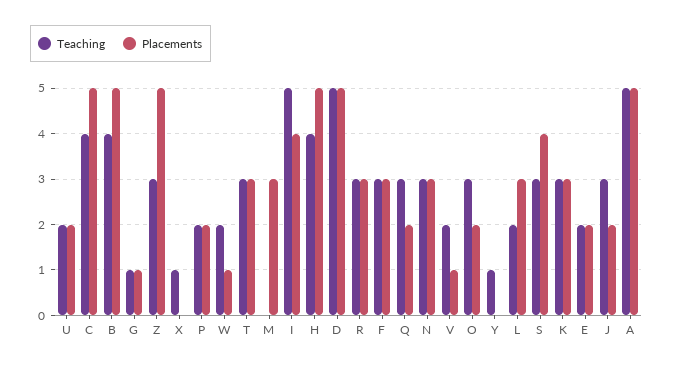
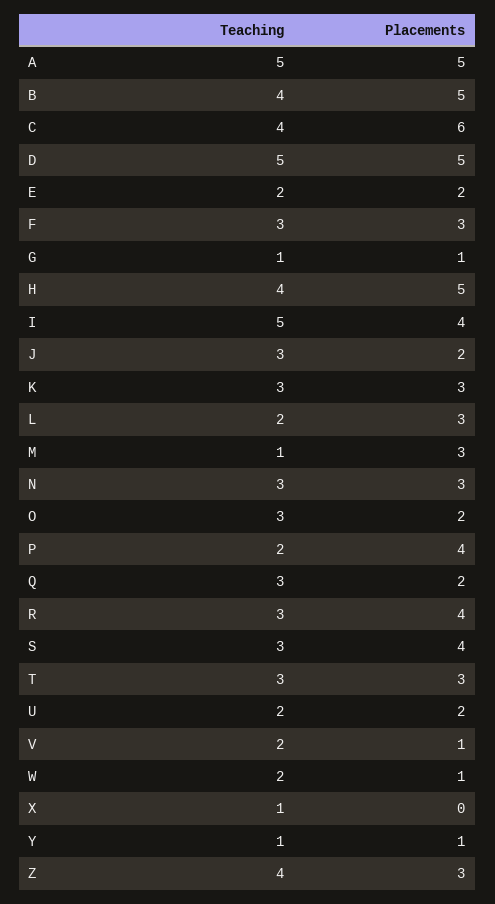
  {
    "Teaching": {
      "U": 2,
      "C": 4,
      "B": 4,
      "G": 1,
-     "Z": 3,
+     "Z": 4,
      "X": 1,
      "P": 2,
      "W": 2,
      "T": 3,
-     "M": 0,
+     "M": 1,
      "I": 5,
      "H": 4,
      "D": 5,
      "R": 3,
      "F": 3,
      "Q": 3,
      "N": 3,
      "V": 2,
      "O": 3,
      "Y": 1,
      "L": 2,
      "S": 3,
      "K": 3,
      "E": 2,
      "J": 3,
      "A": 5
    },
    "Placements": {
      "U": 2,
-     "C": 5,
+     "C": 6,
      "B": 5,
      "G": 1,
-     "Z": 5,
+     "Z": 3,
      "X": 0,
-     "P": 2,
+     "P": 4,
      "W": 1,
      "T": 3,
      "M": 3,
      "I": 4,
      "H": 5,
      "D": 5,
-     "R": 3,
+     "R": 4,
      "F": 3,
      "Q": 2,
      "N": 3,
      "V": 1,
      "O": 2,
-     "Y": 0,
+     "Y": 1,
      "L": 3,
      "S": 4,
      "K": 3,
      "E": 2,
      "J": 2,
      "A": 5
    }
  }

